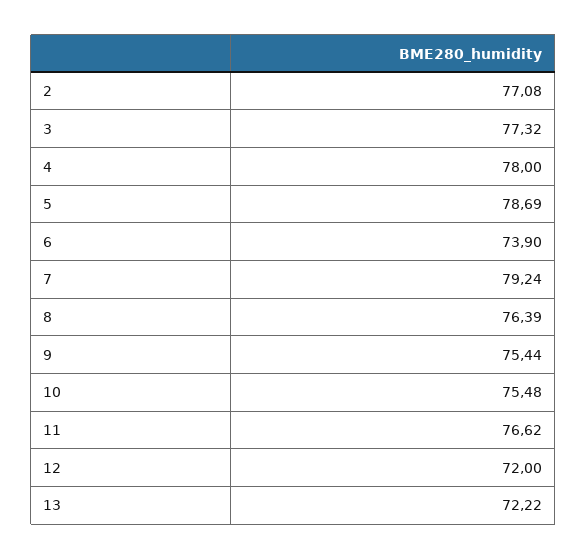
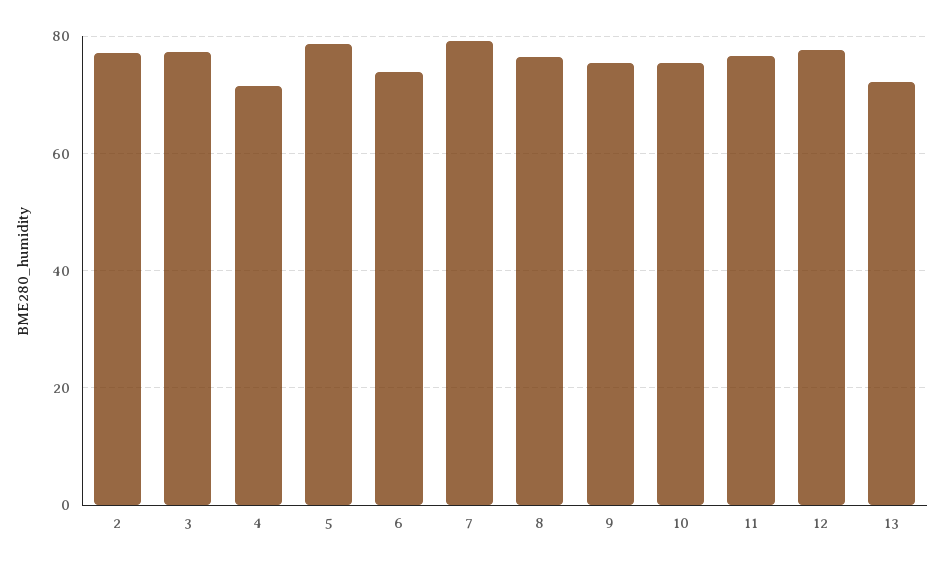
  {
    "2": 77.08,
    "3": 77.32,
-   "4": 78,
+   "4": 72,
    "5": 78.69,
    "6": 73.9,
    "7": 79.24,
    "8": 76.39,
    "9": 75.44,
    "10": 75.48,
    "11": 76.62,
-   "12": 72,
+   "12": 78,
    "13": 72.22
  }

